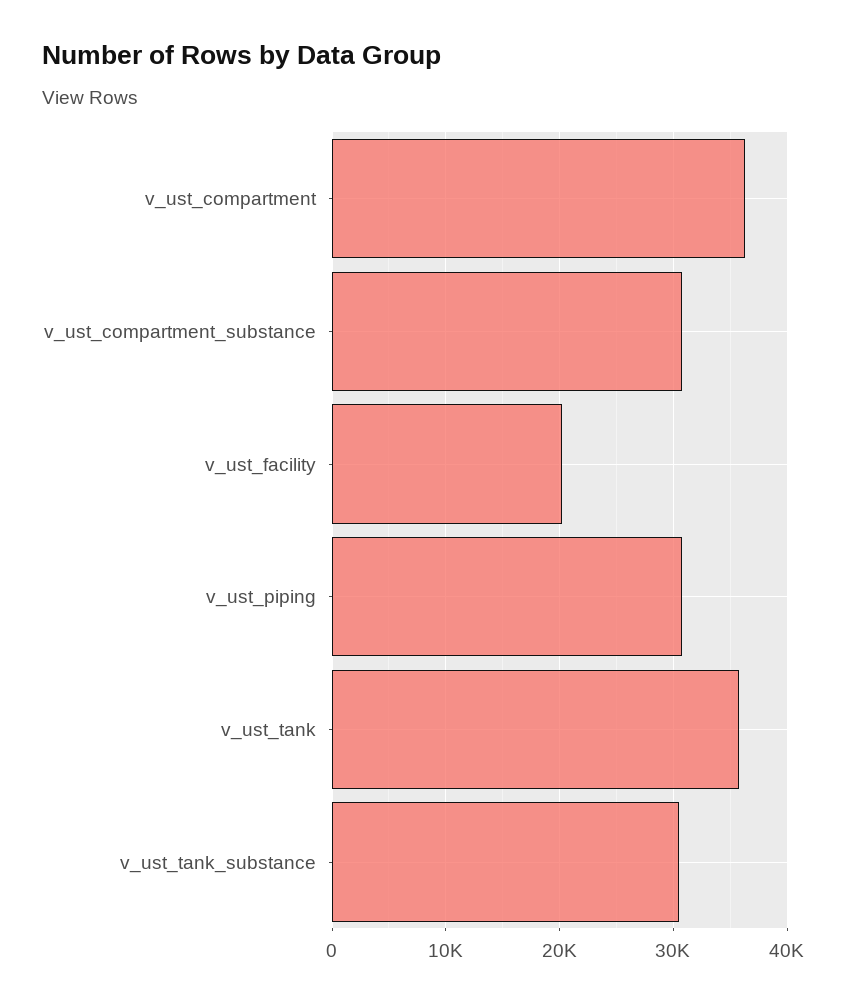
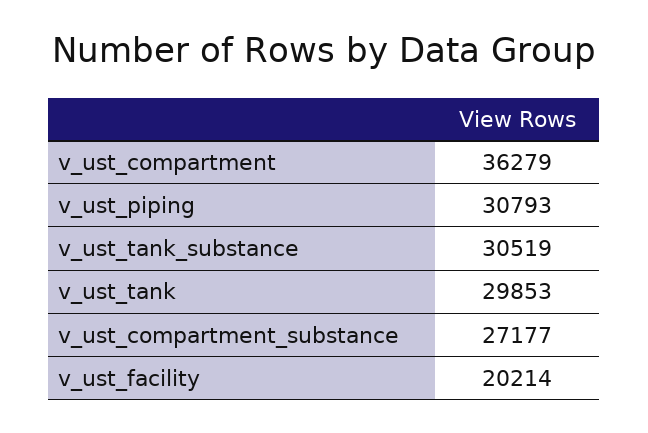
  {
    "v_ust_compartment": 36279,
-   "v_ust_compartment_substance": 31000,
+   "v_ust_compartment_substance": 27177,
    "v_ust_facility": 20214,
    "v_ust_piping": 30793,
-   "v_ust_tank": 36000,
+   "v_ust_tank": 29853,
    "v_ust_tank_substance": 30519
  }

